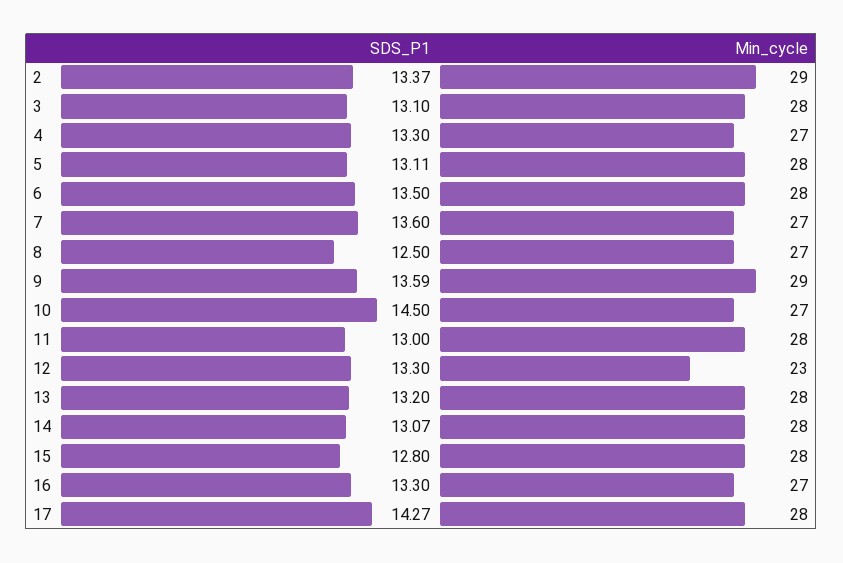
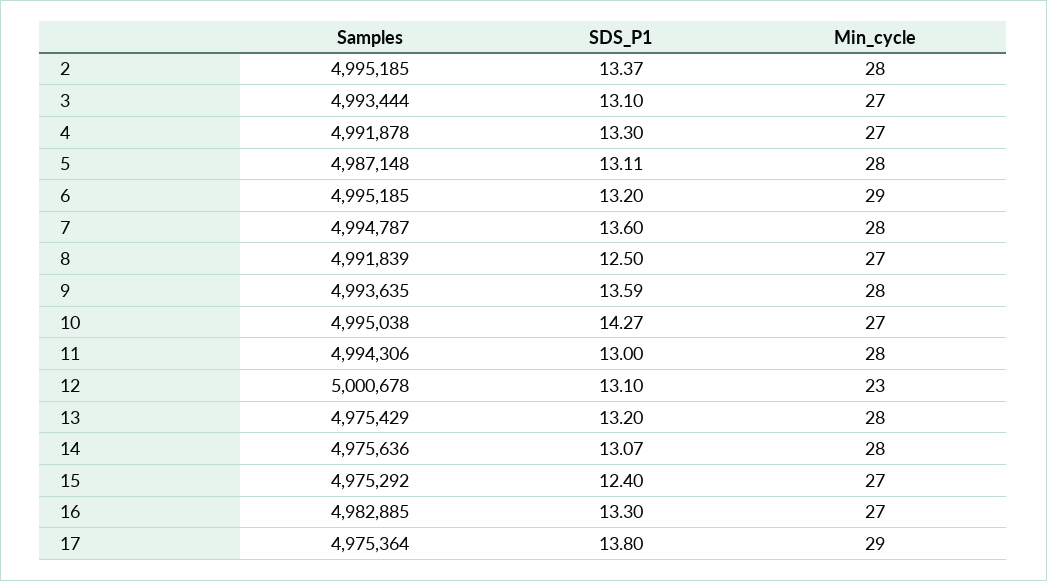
  {
    "SDS_P1": {
      "2": 13.37,
      "3": 13.1,
      "4": 13.3,
      "5": 13.11,
-     "6": 13.5,
+     "6": 13.2,
      "7": 13.6,
      "8": 12.5,
      "9": 13.59,
-     "10": 14.5,
+     "10": 14.27,
      "11": 13,
-     "12": 13.3,
+     "12": 13.1,
      "13": 13.2,
      "14": 13.07,
-     "15": 12.8,
+     "15": 12.4,
      "16": 13.3,
-     "17": 14.27
+     "17": 13.8
    },
    "Min_cycle": {
-     "2": 29,
+     "2": 28,
-     "3": 28,
+     "3": 27,
      "4": 27,
      "5": 28,
-     "6": 28,
+     "6": 29,
-     "7": 27,
+     "7": 28,
      "8": 27,
-     "9": 29,
+     "9": 28,
      "10": 27,
      "11": 28,
      "12": 23,
      "13": 28,
      "14": 28,
-     "15": 28,
+     "15": 27,
      "16": 27,
-     "17": 28
+     "17": 29
-   }
+   },
+   "Samples": {
+     "2": 4995185,
+     "3": 4993444,
+     "4": 4991878,
+     "5": 4987148,
+     "6": 4995185,
+     "7": 4994787,
+     "8": 4991839,
+     "9": 4993635,
+     "10": 4995038,
+     "11": 4994306,
+     "12": 5000678,
+     "13": 4975429,
+     "14": 4975636,
+     "15": 4975292,
+     "16": 4982885,
+     "17": 4975364
+   }
  }

